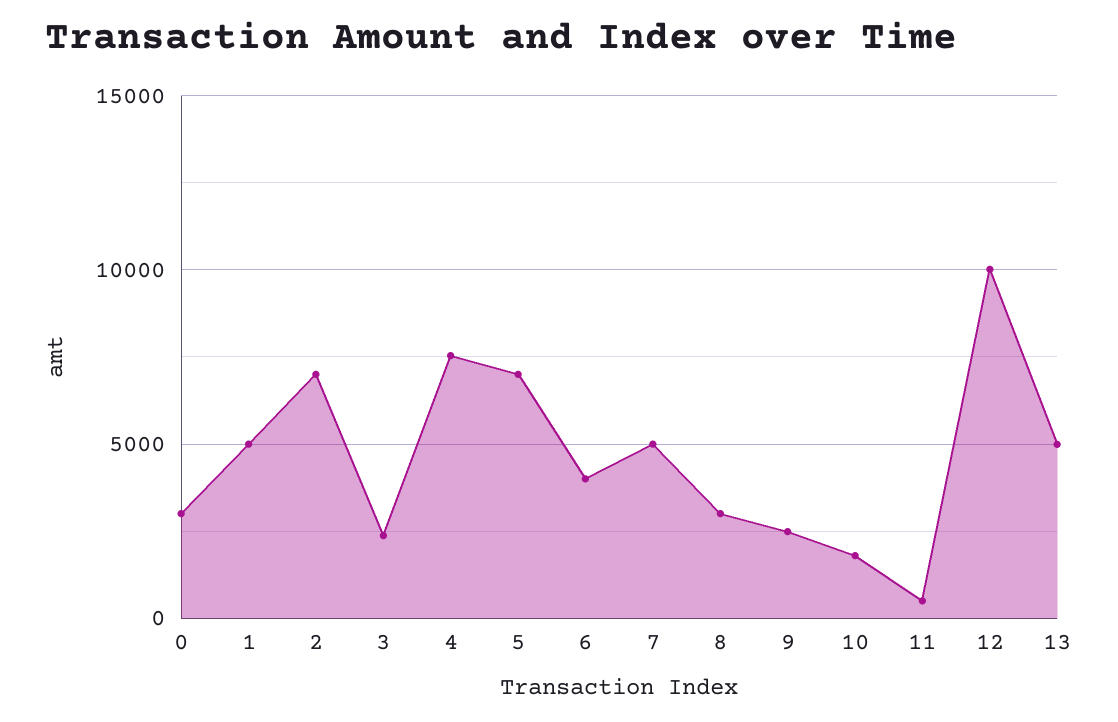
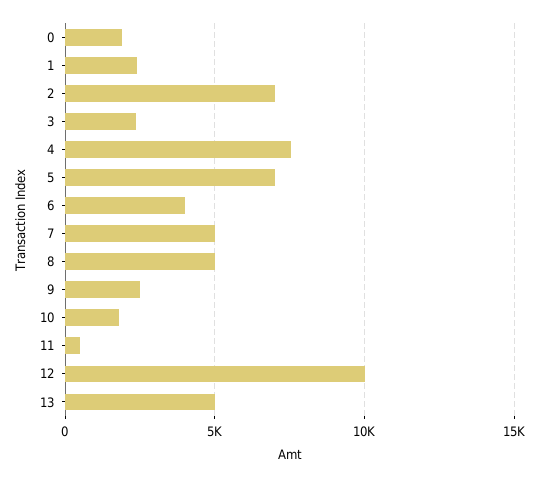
  {
-   "0": 3000,
+   "0": 2000,
-   "1": 5000,
+   "1": 2500,
    "2": 7000,
    "3": 2500,
    "4": 7500,
    "5": 7000,
    "6": 4000,
    "7": 5000,
-   "8": 3000,
+   "8": 5000,
    "9": 2500,
    "10": 2000,
    "11": 500,
    "12": 10000,
    "13": 5000
  }

